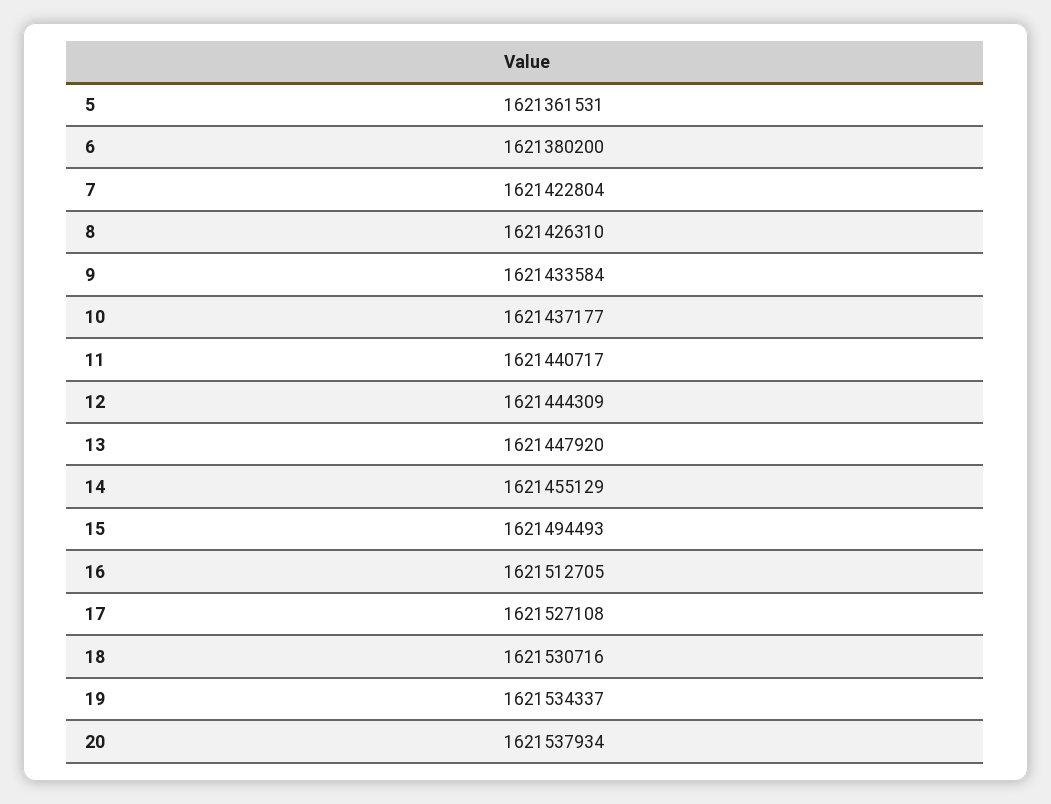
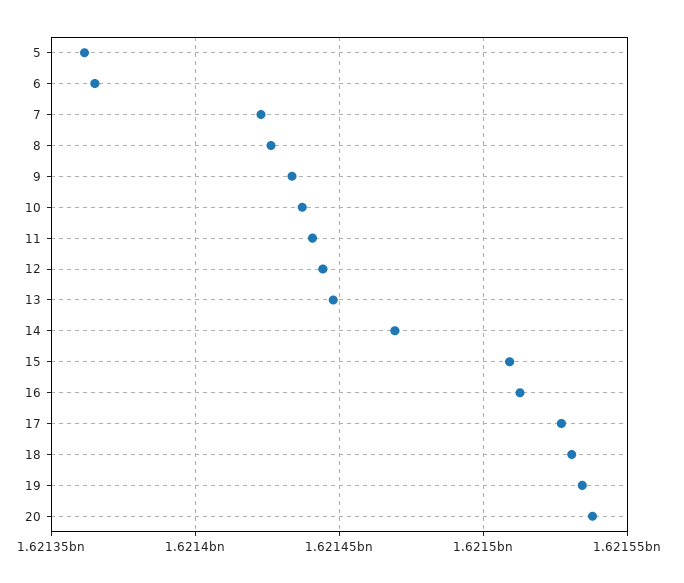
  {
    "5": 1621361531,
-   "6": 1621380200,
+   "6": 1621365000,
    "7": 1621422804,
    "8": 1621426310,
    "9": 1621433584,
    "10": 1621437177,
    "11": 1621440717,
    "12": 1621444309,
    "13": 1621447920,
-   "14": 1621455129,
+   "14": 1621470000,
-   "15": 1621494493,
+   "15": 1621510000,
    "16": 1621512705,
    "17": 1621527108,
    "18": 1621530716,
    "19": 1621534337,
    "20": 1621537934
  }

